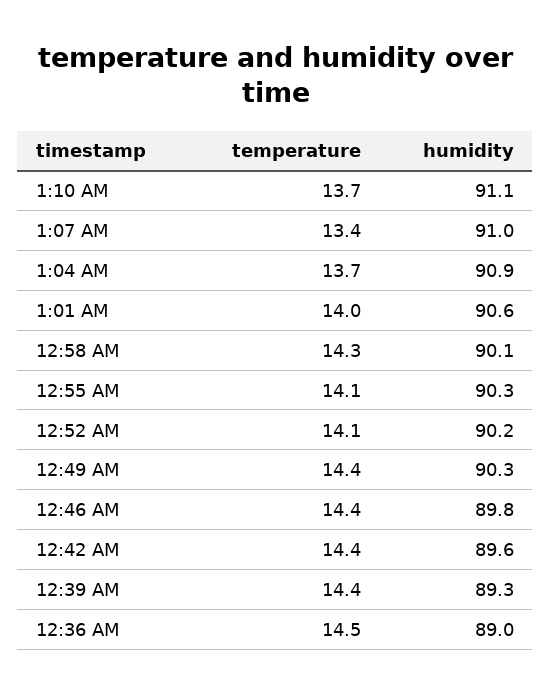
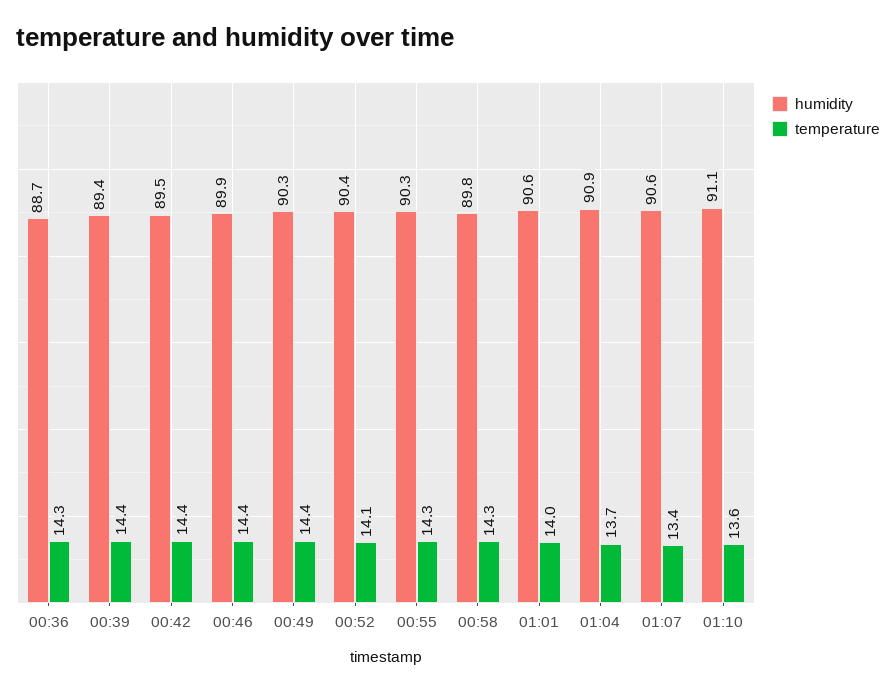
  {
    "temperature": {
-     "1:10 AM": 13.7,
+     "1:10 AM": 13.6,
      "1:07 AM": 13.4,
      "1:04 AM": 13.7,
      "1:01 AM": 14,
      "12:58 AM": 14.3,
-     "12:55 AM": 14.1,
+     "12:55 AM": 14.3,
      "12:52 AM": 14.1,
      "12:49 AM": 14.4,
      "12:46 AM": 14.4,
      "12:42 AM": 14.4,
      "12:39 AM": 14.4,
-     "12:36 AM": 14.5
+     "12:36 AM": 14.3
    },
    "humidity": {
      "1:10 AM": 91.1,
-     "1:07 AM": 91,
+     "1:07 AM": 90.6,
      "1:04 AM": 90.9,
      "1:01 AM": 90.6,
-     "12:58 AM": 90.1,
+     "12:58 AM": 89.8,
      "12:55 AM": 90.3,
-     "12:52 AM": 90.2,
+     "12:52 AM": 90.4,
      "12:49 AM": 90.3,
-     "12:46 AM": 89.8,
+     "12:46 AM": 89.9,
-     "12:42 AM": 89.6,
+     "12:42 AM": 89.5,
-     "12:39 AM": 89.3,
+     "12:39 AM": 89.4,
-     "12:36 AM": 89
+     "12:36 AM": 88.7
    }
  }

